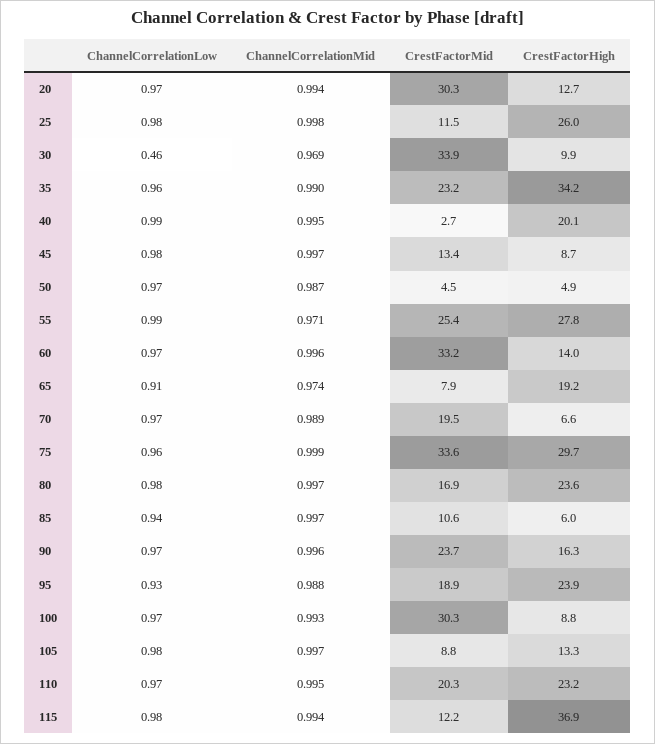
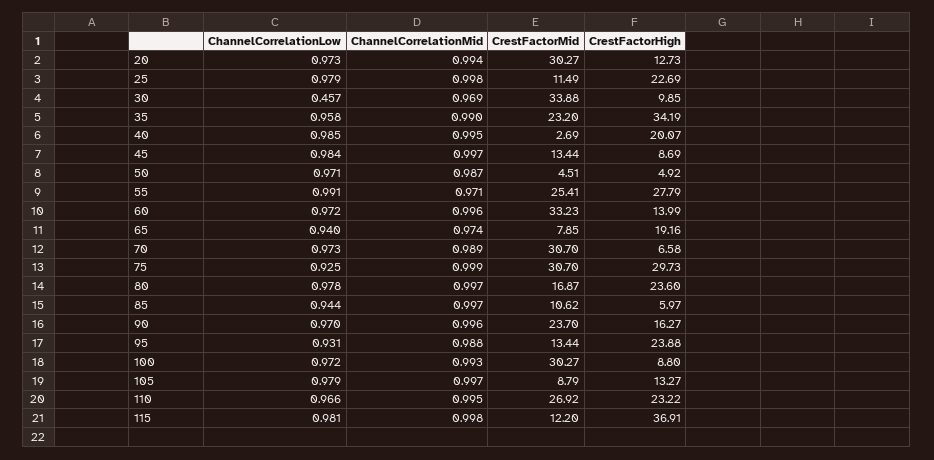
  {
    "ChannelCorrelationLow": {
      "20": 0.973,
      "25": 0.979,
      "30": 0.457,
      "35": 0.958,
      "40": 0.985,
      "45": 0.984,
      "50": 0.971,
      "55": 0.991,
      "60": 0.972,
-     "65": 0.91,
+     "65": 0.94,
      "70": 0.973,
-     "75": 0.96,
+     "75": 0.925,
      "80": 0.978,
      "85": 0.944,
      "90": 0.97,
      "95": 0.931,
      "100": 0.972,
      "105": 0.979,
      "110": 0.966,
      "115": 0.981
    },
    "ChannelCorrelationMid": {
      "20": 0.994,
      "25": 0.998,
      "30": 0.969,
      "35": 0.99,
      "40": 0.995,
      "45": 0.997,
      "50": 0.987,
      "55": 0.971,
      "60": 0.996,
      "65": 0.974,
      "70": 0.989,
      "75": 0.999,
      "80": 0.997,
      "85": 0.997,
      "90": 0.996,
      "95": 0.988,
      "100": 0.993,
      "105": 0.997,
      "110": 0.995,
-     "115": 0.994
+     "115": 0.998
    },
    "CrestFactorMid": {
      "20": 30.27,
      "25": 11.49,
      "30": 33.88,
      "35": 23.2,
      "40": 2.69,
      "45": 13.44,
      "50": 4.51,
      "55": 25.41,
      "60": 33.23,
      "65": 7.85,
-     "70": 19.5,
+     "70": 30.7,
-     "75": 33.6,
+     "75": 30.7,
      "80": 16.87,
      "85": 10.62,
      "90": 23.7,
-     "95": 18.9,
+     "95": 13.44,
      "100": 30.27,
      "105": 8.79,
-     "110": 20.3,
+     "110": 26.92,
      "115": 12.2
    },
    "CrestFactorHigh": {
      "20": 12.73,
-     "25": 26,
+     "25": 22.69,
      "30": 9.85,
      "35": 34.19,
      "40": 20.07,
      "45": 8.69,
      "50": 4.92,
      "55": 27.79,
      "60": 13.99,
      "65": 19.16,
      "70": 6.58,
      "75": 29.73,
      "80": 23.6,
      "85": 5.97,
      "90": 16.27,
      "95": 23.88,
      "100": 8.8,
      "105": 13.27,
      "110": 23.22,
      "115": 36.91
    }
  }

